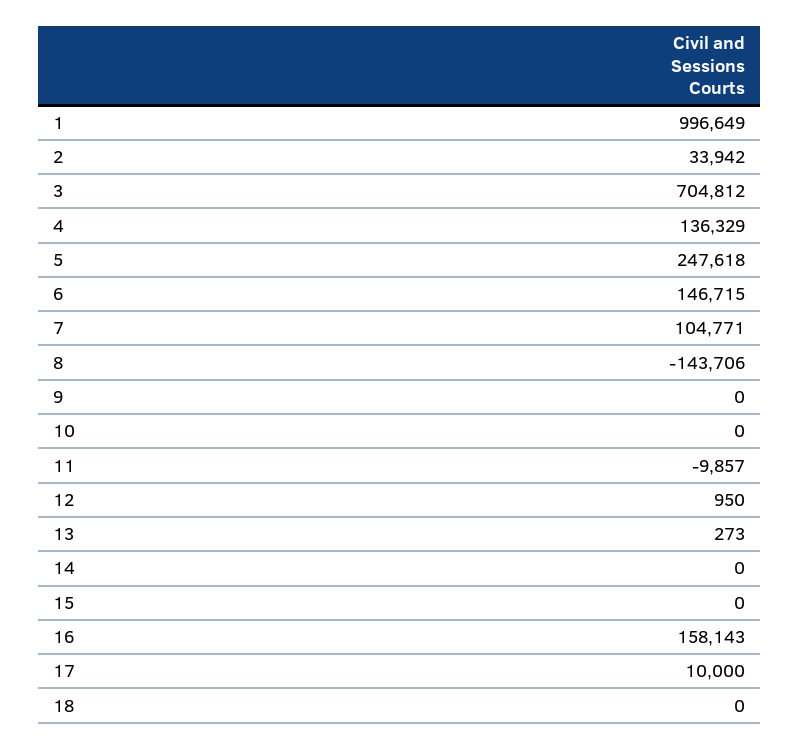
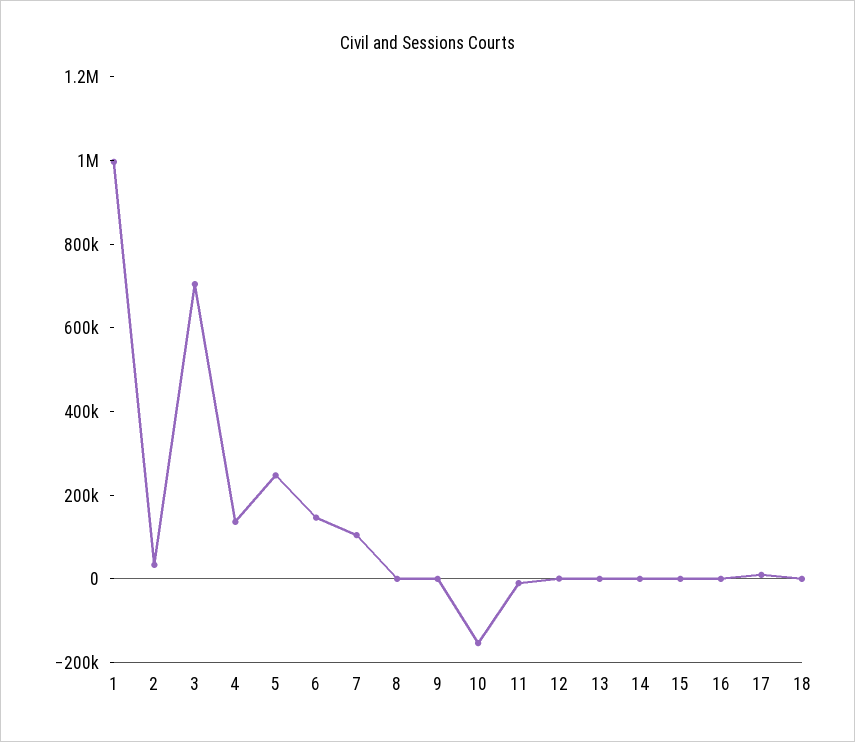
  {
    "1": 996649,
    "2": 33942,
    "3": 704812,
    "4": 136329,
    "5": 247618,
    "6": 146715,
    "7": 104771,
-   "8": -143706,
+   "8": 0,
    "9": 0,
-   "10": 0,
+   "10": -150000,
    "11": -9857,
    "12": 950,
    "13": 273,
    "14": 0,
    "15": 0,
-   "16": 158143,
+   "16": 0,
    "17": 10000,
    "18": 0
  }

